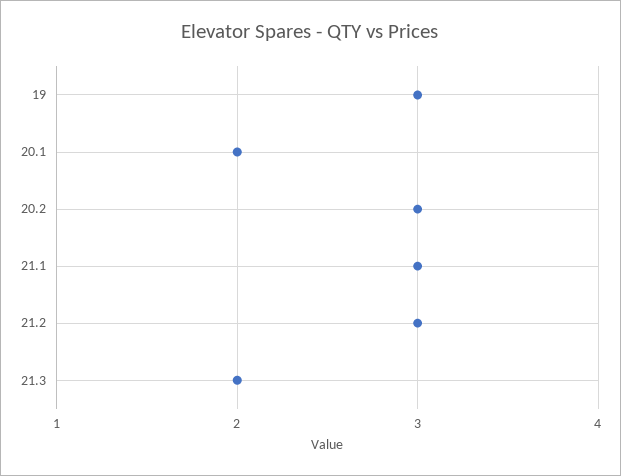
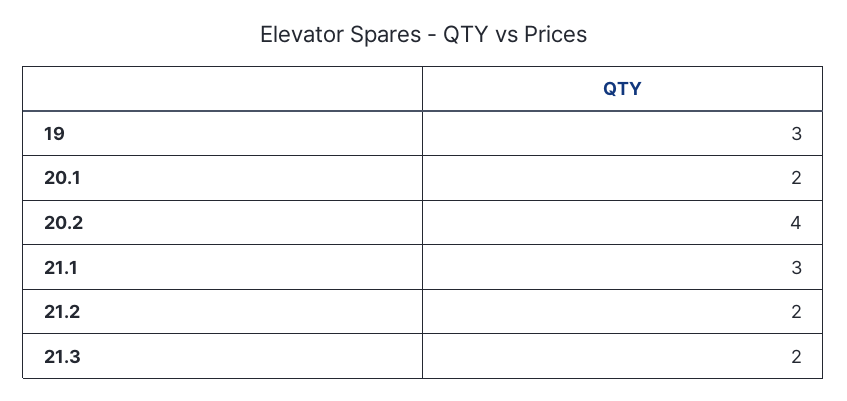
  {
    "19": 3,
    "20.1": 2,
-   "20.2": 3,
+   "20.2": 4,
    "21.1": 3,
-   "21.2": 3,
+   "21.2": 2,
    "21.3": 2
  }

